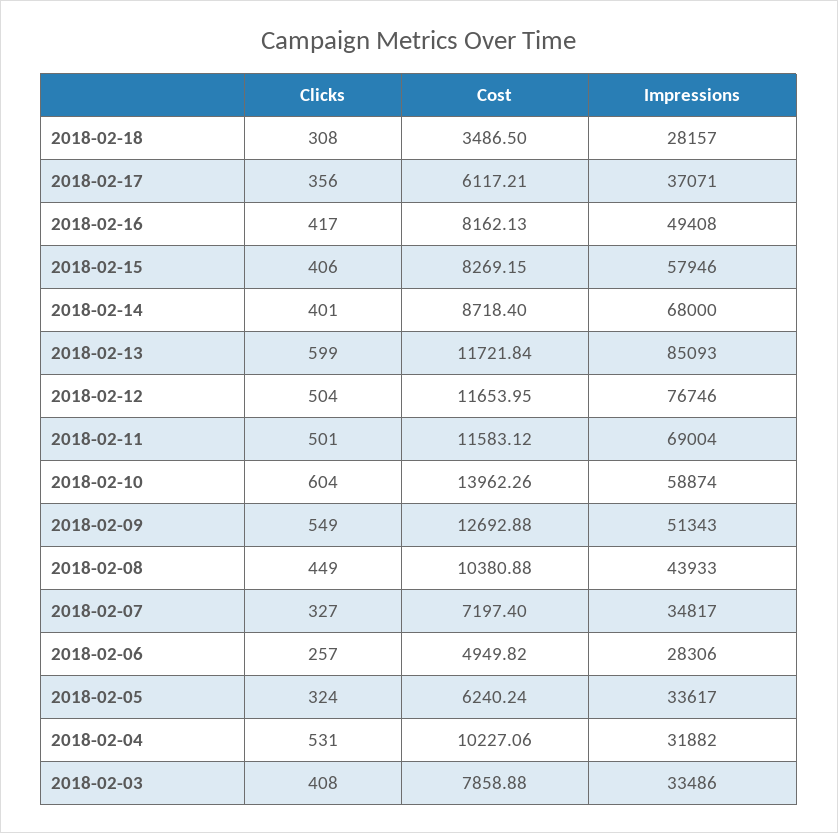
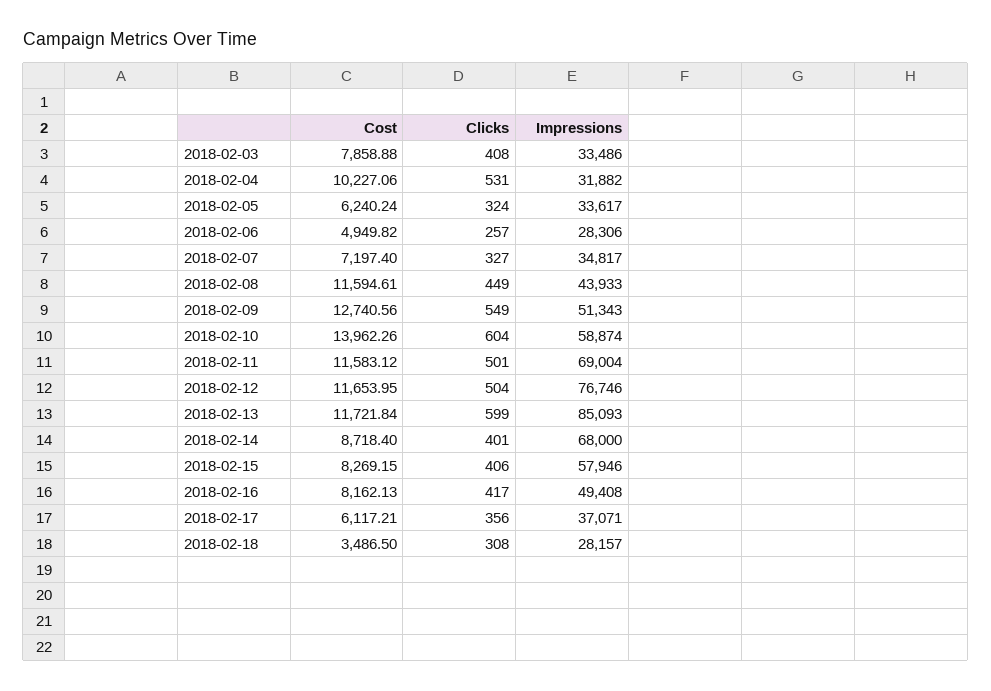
  {
    "Clicks": {
      "2018-02-18": 308,
      "2018-02-17": 356,
      "2018-02-16": 417,
      "2018-02-15": 406,
      "2018-02-14": 401,
      "2018-02-13": 599,
      "2018-02-12": 504,
      "2018-02-11": 501,
      "2018-02-10": 604,
      "2018-02-09": 549,
      "2018-02-08": 449,
      "2018-02-07": 327,
      "2018-02-06": 257,
      "2018-02-05": 324,
      "2018-02-04": 531,
      "2018-02-03": 408
    },
    "Cost": {
      "2018-02-18": 3486.5,
      "2018-02-17": 6117.21,
      "2018-02-16": 8162.13,
      "2018-02-15": 8269.15,
      "2018-02-14": 8718.4,
      "2018-02-13": 11721.84,
      "2018-02-12": 11653.95,
      "2018-02-11": 11583.12,
      "2018-02-10": 13962.26,
-     "2018-02-09": 12692.88,
+     "2018-02-09": 12740.56,
-     "2018-02-08": 10380.88,
+     "2018-02-08": 11594.61,
      "2018-02-07": 7197.4,
      "2018-02-06": 4949.82,
      "2018-02-05": 6240.24,
      "2018-02-04": 10227.06,
      "2018-02-03": 7858.88
    },
    "Impressions": {
      "2018-02-18": 28157,
      "2018-02-17": 37071,
      "2018-02-16": 49408,
      "2018-02-15": 57946,
      "2018-02-14": 68000,
      "2018-02-13": 85093,
      "2018-02-12": 76746,
      "2018-02-11": 69004,
      "2018-02-10": 58874,
      "2018-02-09": 51343,
      "2018-02-08": 43933,
      "2018-02-07": 34817,
      "2018-02-06": 28306,
      "2018-02-05": 33617,
      "2018-02-04": 31882,
      "2018-02-03": 33486
    }
  }

